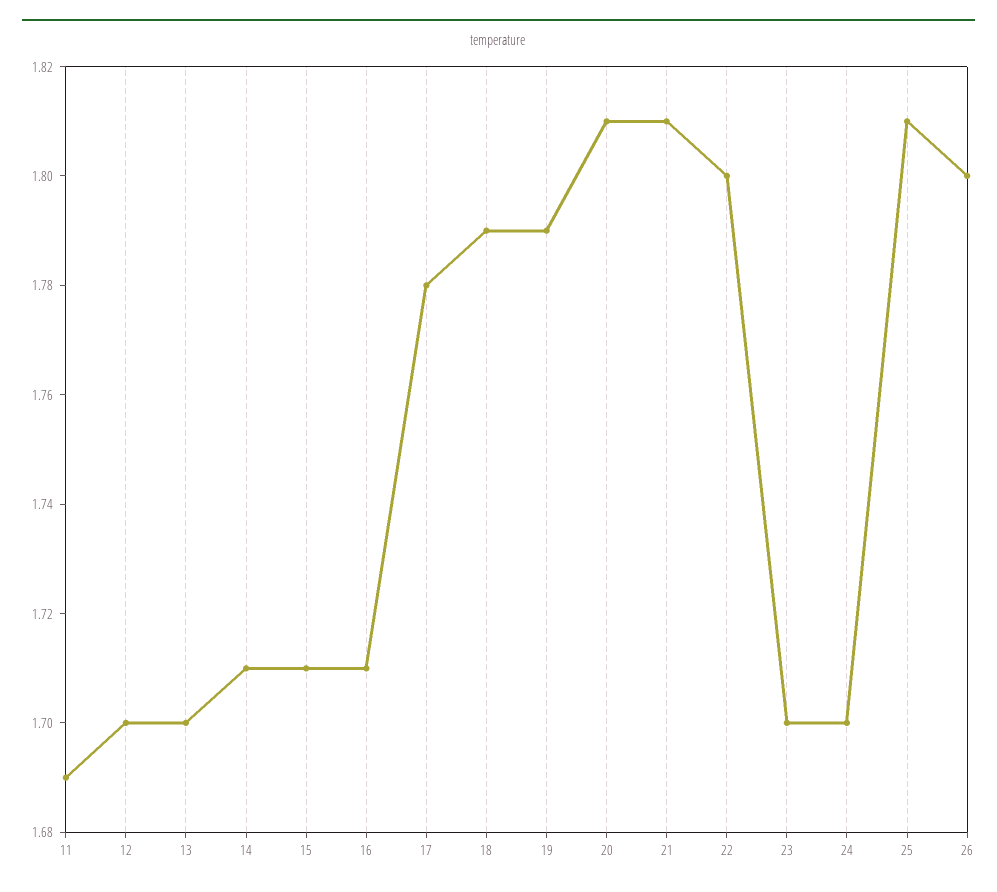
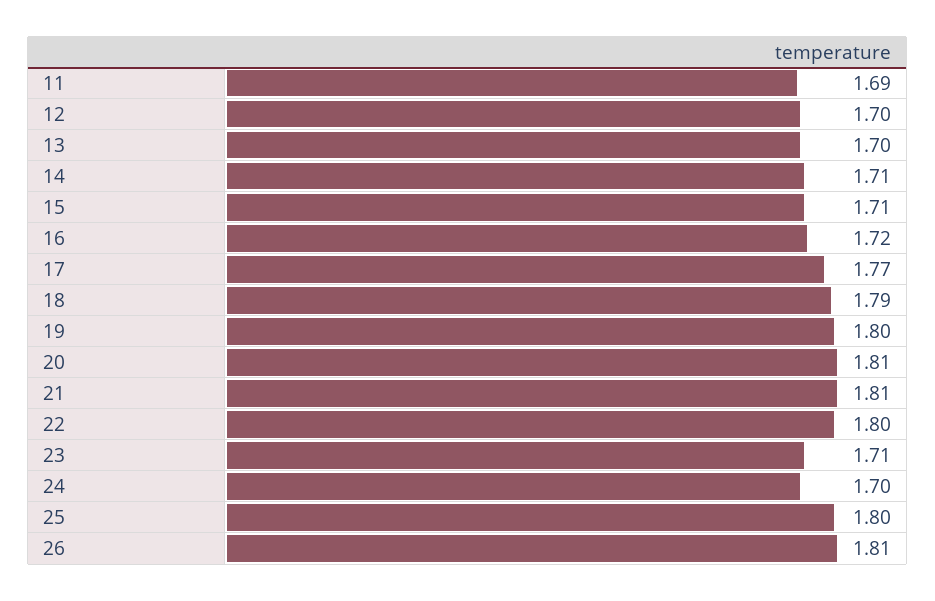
  {
    "11": 1.69,
    "12": 1.7,
    "13": 1.7,
    "14": 1.71,
    "15": 1.71,
-   "16": 1.71,
+   "16": 1.72,
-   "17": 1.78,
+   "17": 1.77,
    "18": 1.79,
-   "19": 1.79,
+   "19": 1.8,
    "20": 1.81,
    "21": 1.81,
    "22": 1.8,
-   "23": 1.7,
+   "23": 1.71,
    "24": 1.7,
-   "25": 1.81,
+   "25": 1.8,
-   "26": 1.8
+   "26": 1.81
  }

